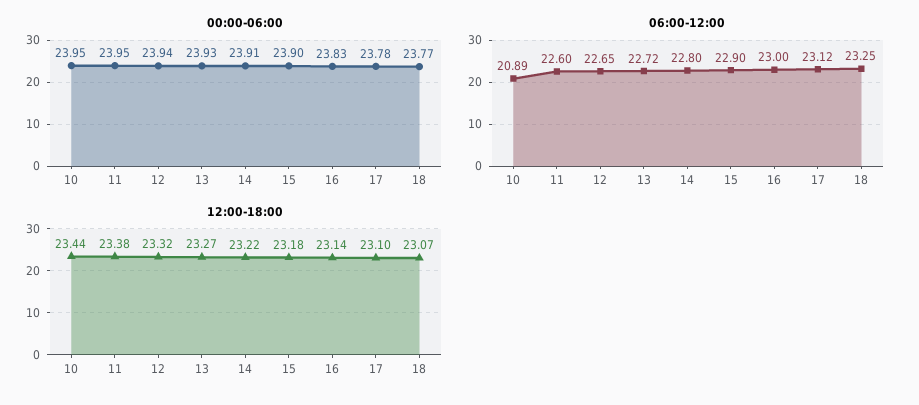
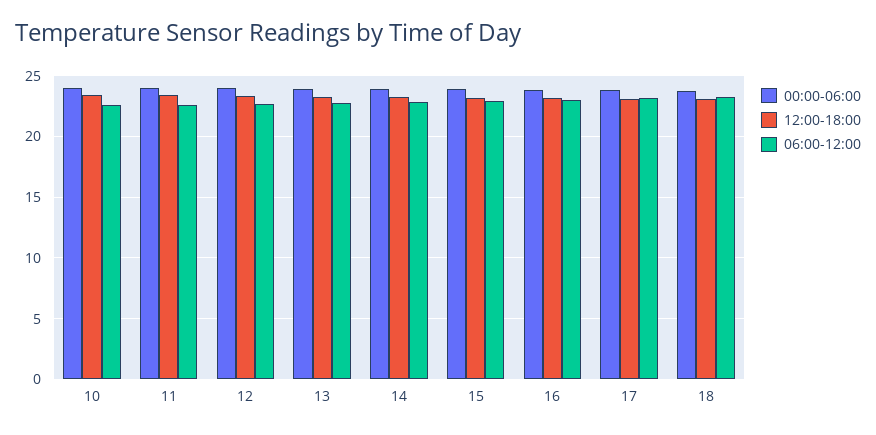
  {
    "00:00-06:00": {
      "10": 23.95,
      "11": 23.95,
      "12": 23.94,
      "13": 23.93,
      "14": 23.91,
      "15": 23.9,
      "16": 23.83,
      "17": 23.78,
      "18": 23.77
    },
    "06:00-12:00": {
-     "10": 20.89,
+     "10": 22.5,
      "11": 22.6,
      "12": 22.65,
      "13": 22.72,
      "14": 22.8,
      "15": 22.9,
      "16": 23,
      "17": 23.12,
      "18": 23.25
    },
    "12:00-18:00": {
      "10": 23.44,
      "11": 23.38,
      "12": 23.32,
      "13": 23.27,
      "14": 23.22,
      "15": 23.18,
      "16": 23.14,
      "17": 23.1,
      "18": 23.07
    }
  }

